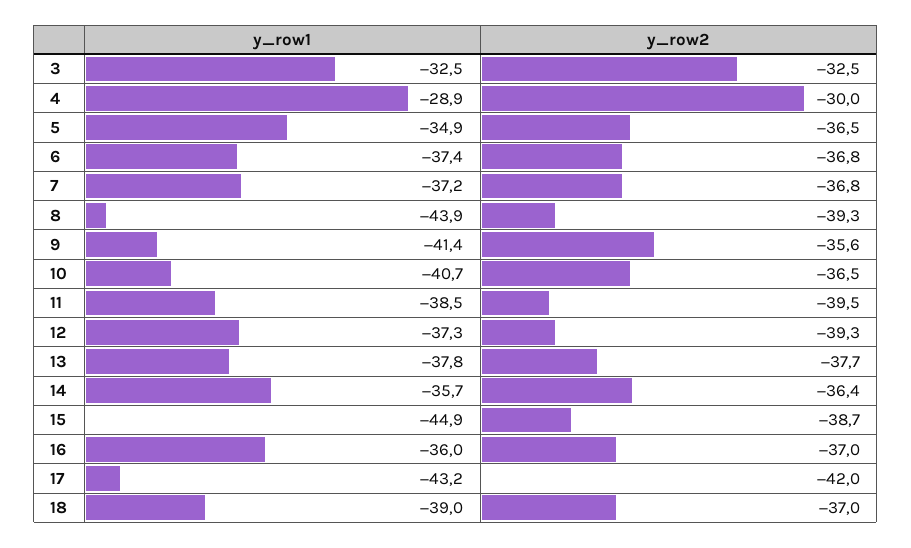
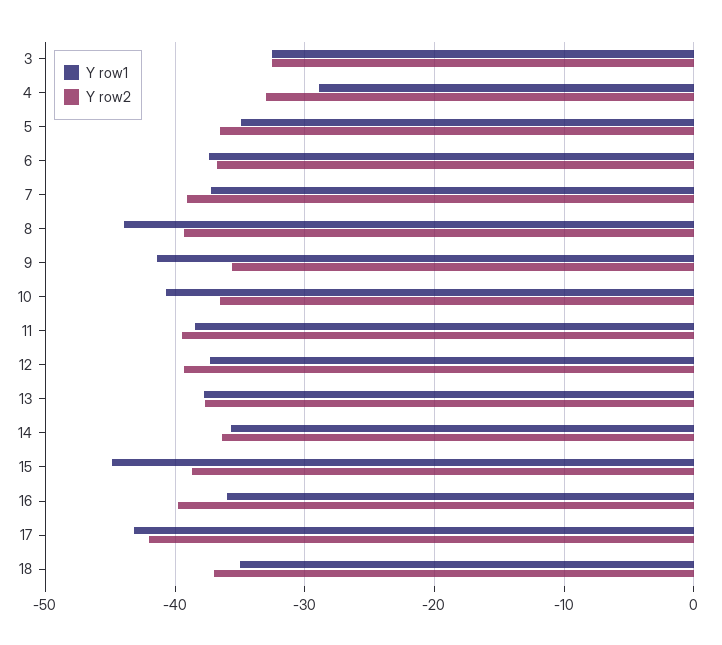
  {
    "y_row1": {
      "3": -32.5,
      "4": -28.9,
      "5": -34.9,
      "6": -37.4,
      "7": -37.2,
      "8": -43.9,
      "9": -41.4,
      "10": -40.7,
      "11": -38.5,
      "12": -37.3,
      "13": -37.8,
      "14": -35.7,
      "15": -44.9,
      "16": -36,
      "17": -43.2,
-     "18": -39
+     "18": -35
    },
    "y_row2": {
      "3": -32.5,
-     "4": -30,
+     "4": -33,
      "5": -36.5,
      "6": -36.8,
-     "7": -36.8,
+     "7": -39,
      "8": -39.3,
      "9": -35.6,
      "10": -36.5,
      "11": -39.5,
      "12": -39.3,
      "13": -37.7,
      "14": -36.4,
      "15": -38.7,
-     "16": -37,
+     "16": -40,
      "17": -42,
      "18": -37
    }
  }

